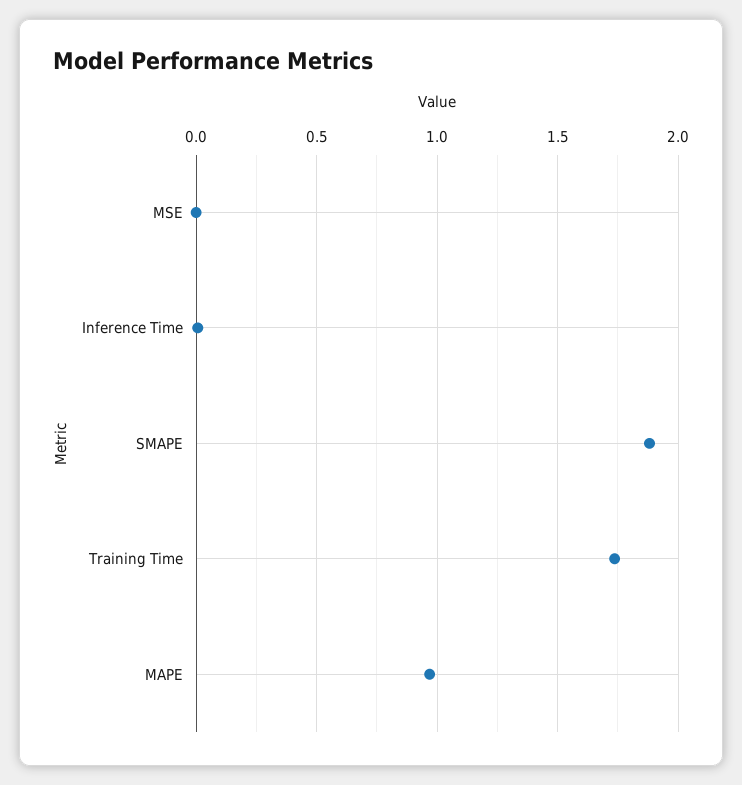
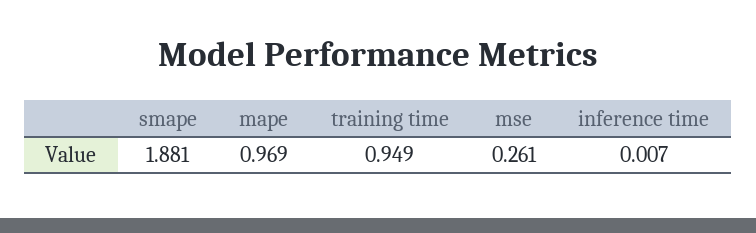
  {
-   "MSE": 0,
+   "MSE": 0.261,
    "Inference Time": 0.007,
    "SMAPE": 1.881,
-   "Training Time": 1.75,
+   "Training Time": 0.949,
    "MAPE": 0.969
  }

